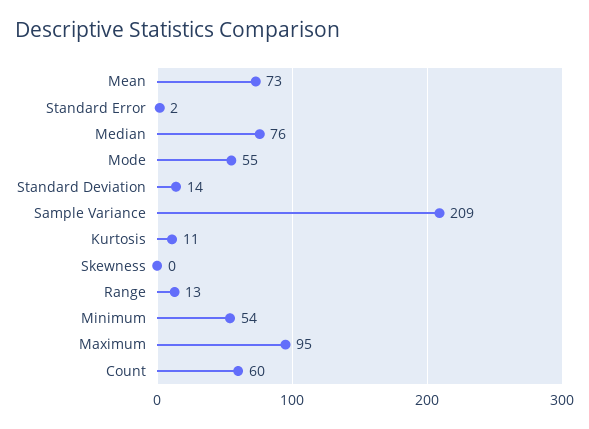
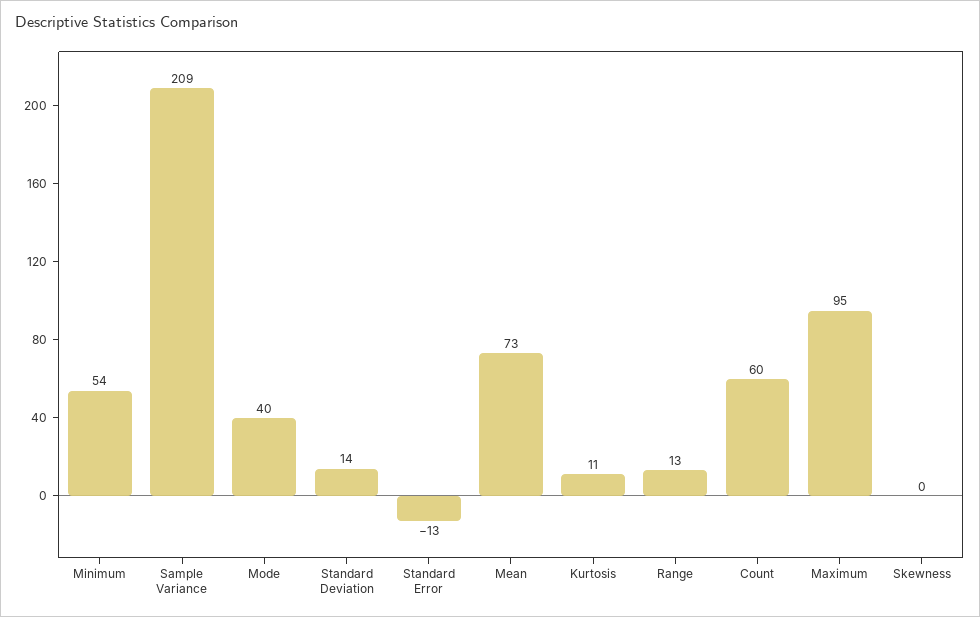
  {
    "Mean": 73,
-   "Standard Error": 2,
+   "Standard Error": -13,
-   "Median": 76,
-   "Mode": 55,
+   "Mode": 40,
    "Standard Deviation": 14,
    "Sample Variance": 209,
    "Kurtosis": 11,
    "Skewness": 0,
    "Range": 13,
    "Minimum": 54,
    "Maximum": 95,
    "Count": 60
  }

